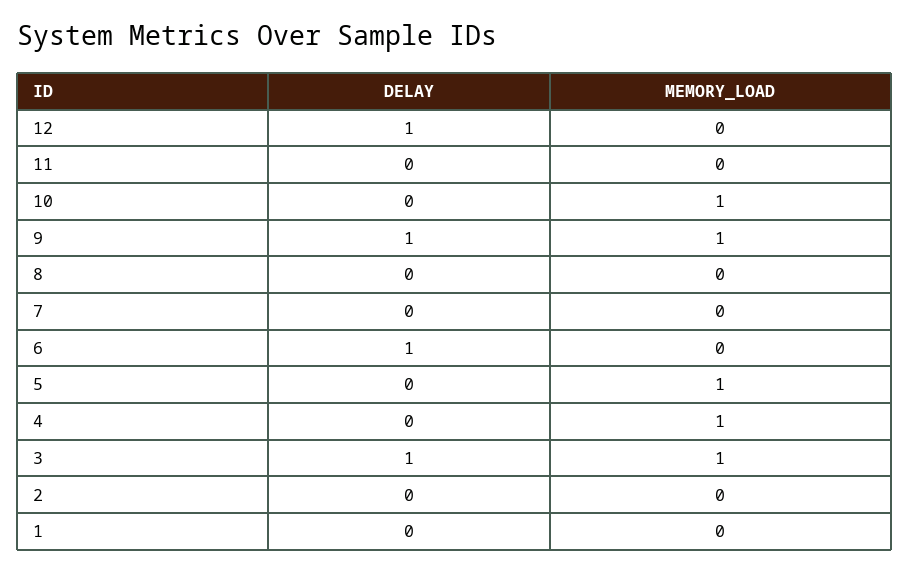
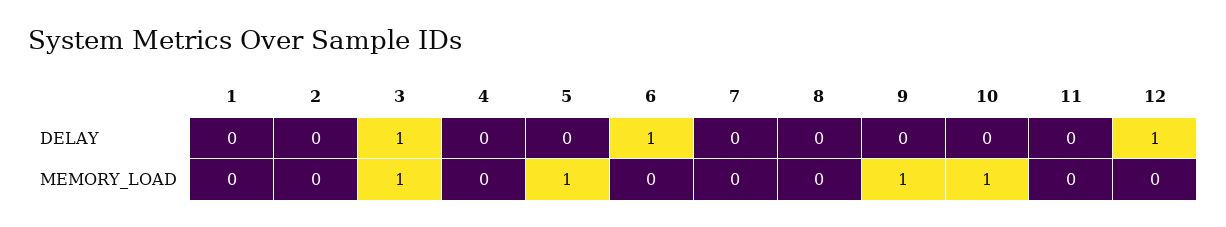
  {
    "DELAY": {
      "12": 1,
      "11": 0,
      "10": 0,
-     "9": 1,
+     "9": 0,
      "8": 0,
      "7": 0,
      "6": 1,
      "5": 0,
      "4": 0,
      "3": 1,
      "2": 0,
      "1": 0
    },
    "MEMORY_LOAD": {
      "12": 0,
      "11": 0,
      "10": 1,
      "9": 1,
      "8": 0,
      "7": 0,
      "6": 0,
      "5": 1,
-     "4": 1,
+     "4": 0,
      "3": 1,
      "2": 0,
      "1": 0
    }
  }

